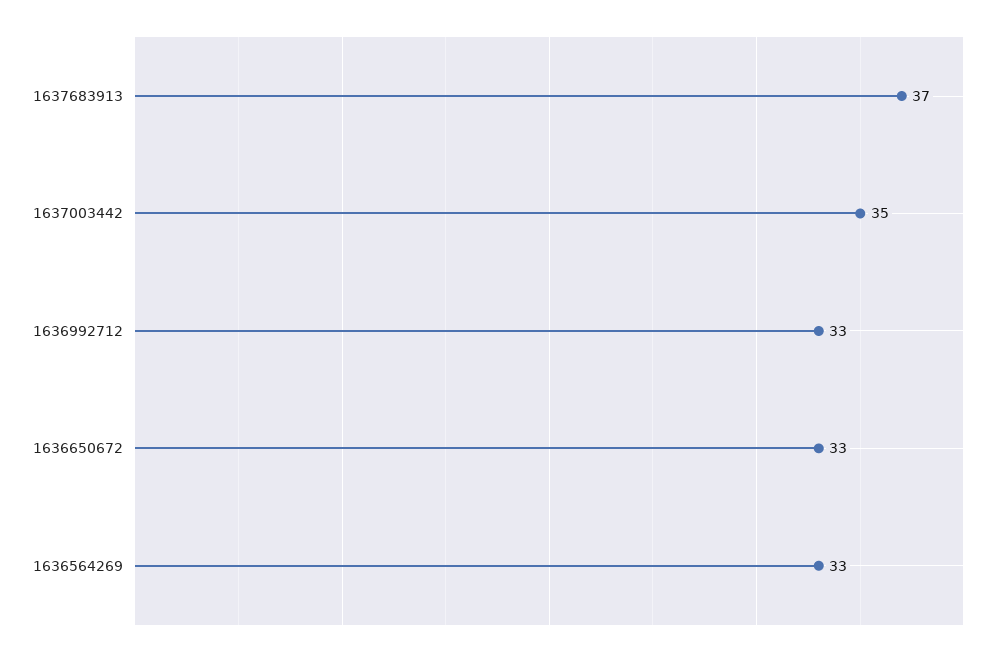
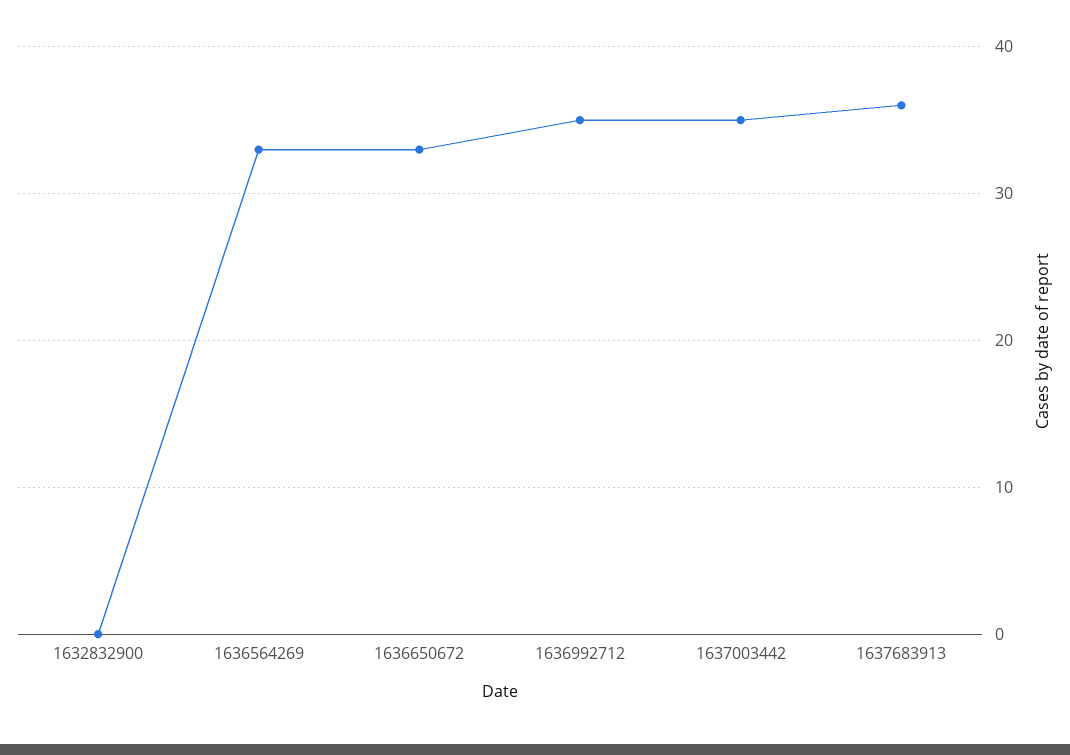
  {
-   "1637683913": 37,
+   "1637683913": 36,
    "1637003442": 35,
-   "1636992712": 33,
+   "1636992712": 35,
    "1636650672": 33,
-   "1636564269": 33
+   "1636564269": 33,
+   "1632832900": 0
  }

